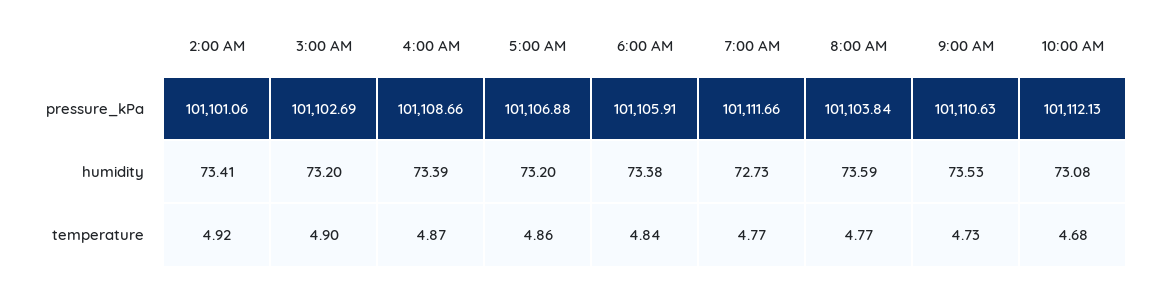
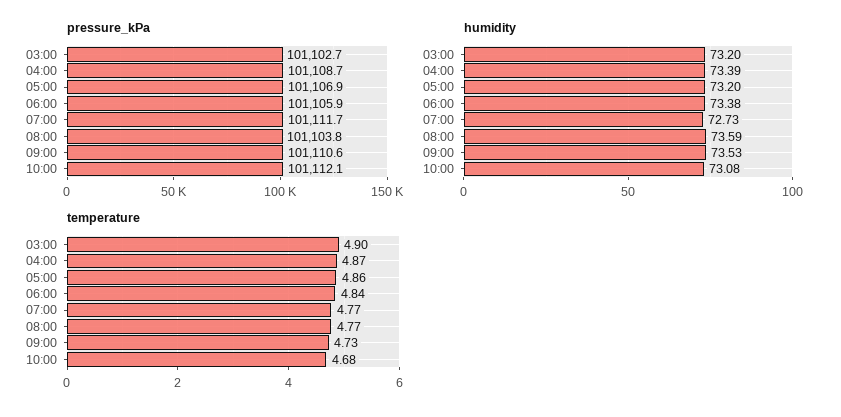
  {
    "pressure_kPa": {
-     "2:00 AM": 101101.06,
      "3:00 AM": 101102.69,
      "4:00 AM": 101108.66,
      "5:00 AM": 101106.88,
      "6:00 AM": 101105.91,
      "7:00 AM": 101111.66,
      "8:00 AM": 101103.84,
      "9:00 AM": 101110.63,
      "10:00 AM": 101112.13
    },
    "humidity": {
-     "2:00 AM": 73.41,
      "3:00 AM": 73.2,
      "4:00 AM": 73.39,
      "5:00 AM": 73.2,
      "6:00 AM": 73.38,
      "7:00 AM": 72.73,
      "8:00 AM": 73.59,
      "9:00 AM": 73.53,
      "10:00 AM": 73.08
    },
    "temperature": {
-     "2:00 AM": 4.92,
      "3:00 AM": 4.9,
      "4:00 AM": 4.87,
      "5:00 AM": 4.86,
      "6:00 AM": 4.84,
      "7:00 AM": 4.77,
      "8:00 AM": 4.77,
      "9:00 AM": 4.73,
      "10:00 AM": 4.68
    }
  }

